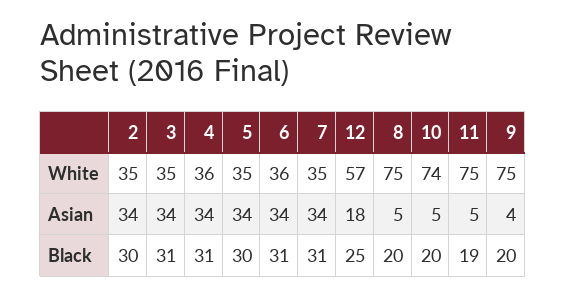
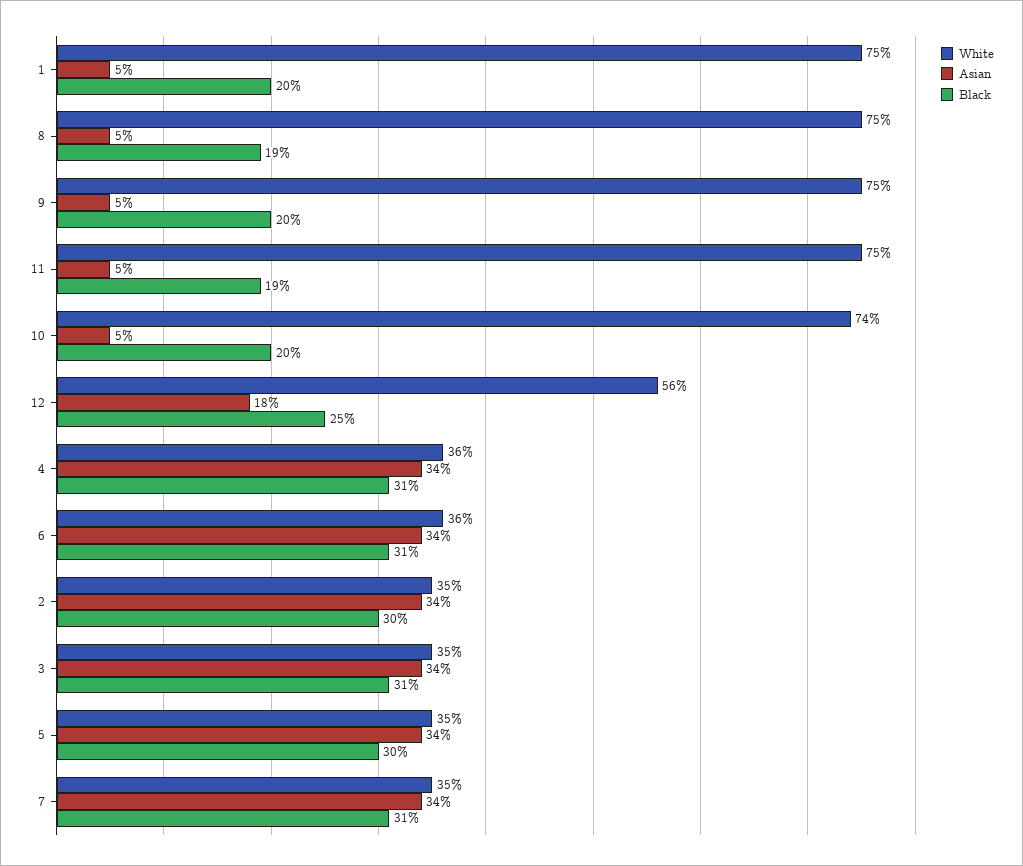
  {
    "White": {
      "2": 35,
      "3": 35,
      "4": 36,
      "5": 35,
      "6": 36,
      "7": 35,
-     "12": 57,
+     "12": 56,
      "8": 75,
      "10": 74,
      "11": 75,
-     "9": 75
+     "9": 75,
+     "1": 75
    },
    "Asian": {
      "2": 34,
      "3": 34,
      "4": 34,
      "5": 34,
      "6": 34,
      "7": 34,
      "12": 18,
      "8": 5,
      "10": 5,
      "11": 5,
-     "9": 4
+     "9": 5,
+     "1": 5
    },
    "Black": {
      "2": 30,
      "3": 31,
      "4": 31,
      "5": 30,
      "6": 31,
      "7": 31,
      "12": 25,
-     "8": 20,
+     "8": 19,
      "10": 20,
      "11": 19,
-     "9": 20
+     "9": 20,
+     "1": 20
    }
  }

